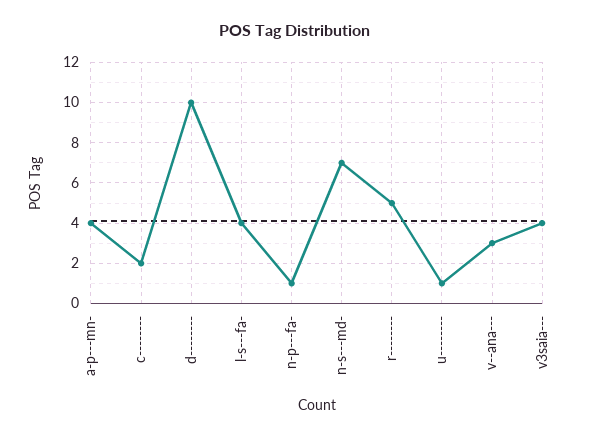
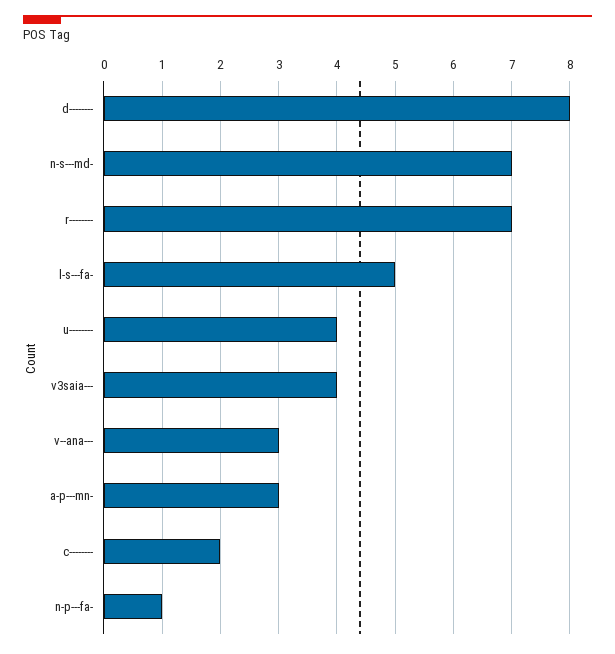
  {
-   "a-p---mn-": 4,
+   "a-p---mn-": 3,
    "c--------": 2,
-   "d--------": 10,
+   "d--------": 8,
-   "l-s---fa-": 4,
+   "l-s---fa-": 5,
    "n-p---fa-": 1,
    "n-s---md-": 7,
-   "r--------": 5,
+   "r--------": 7,
-   "u--------": 1,
+   "u--------": 4,
    "v--ana---": 3,
    "v3saia---": 4
  }

